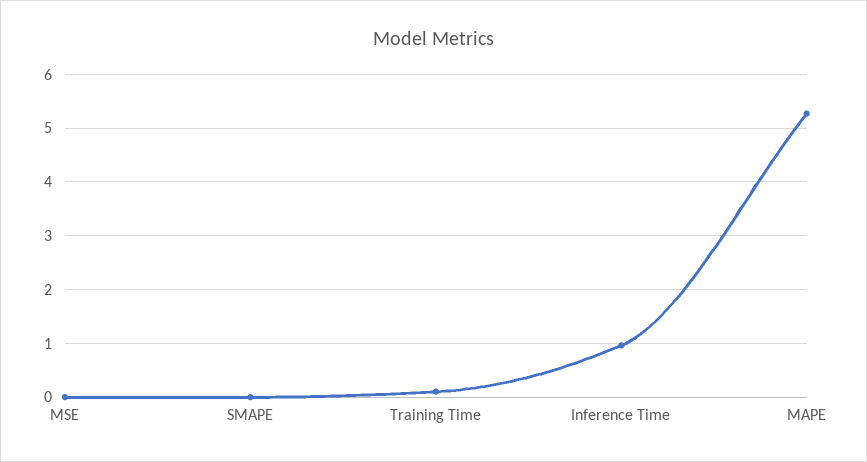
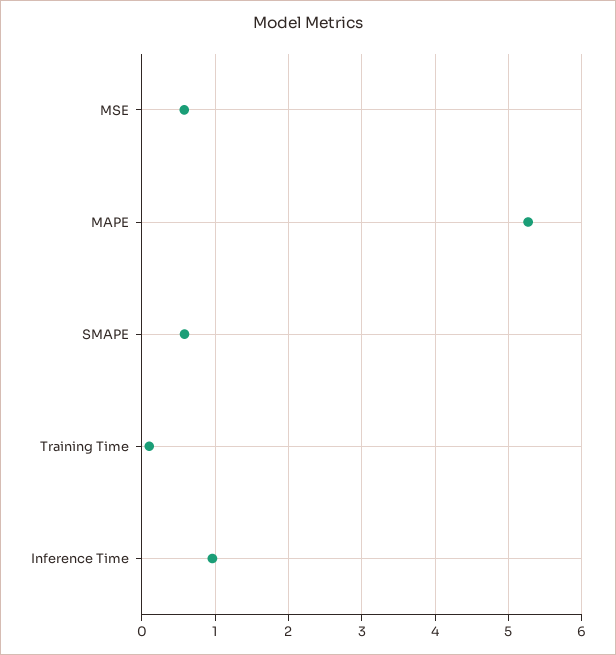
  {
-   "MSE": 0,
+   "MSE": 0.6,
-   "SMAPE": 0,
+   "SMAPE": 0.6,
    "Training Time": 0.1,
    "Inference Time": 1,
    "MAPE": 5.3
  }

